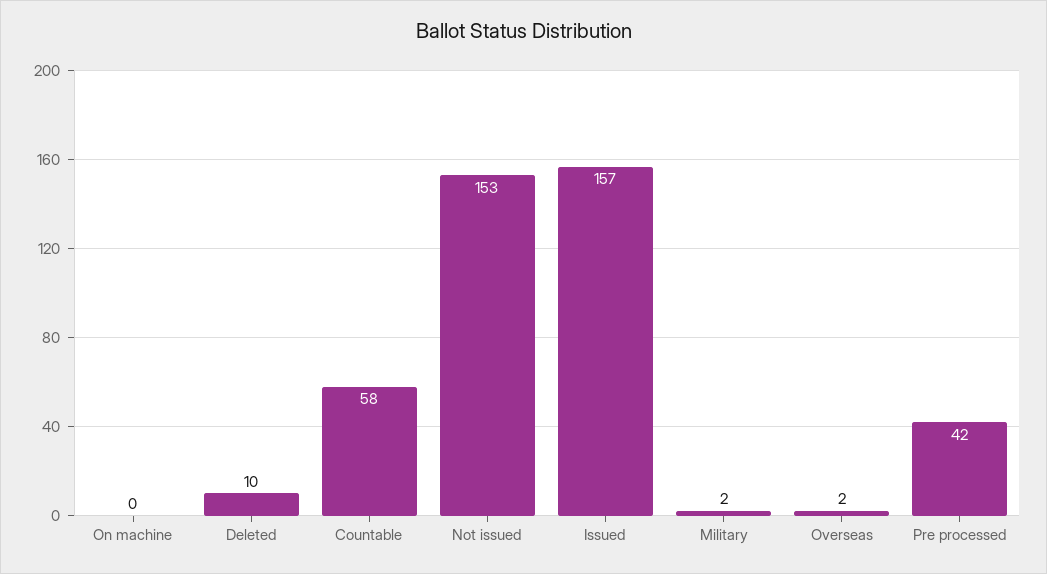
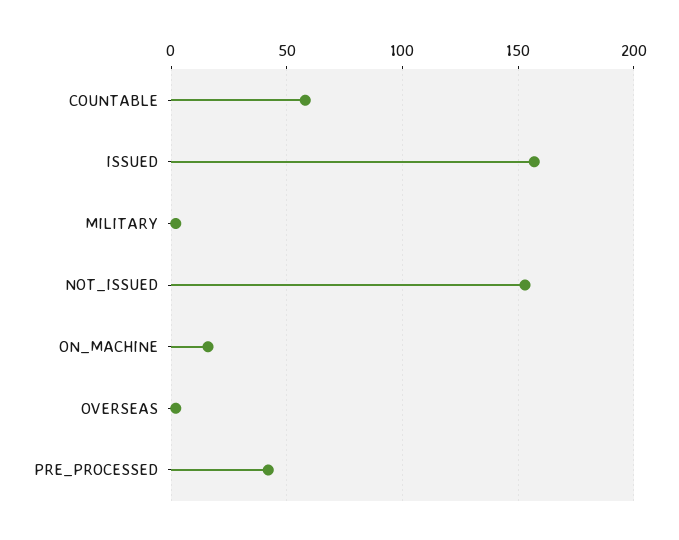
  {
-   "On machine": 0,
+   "On machine": 15,
-   "Deleted": 10,
    "Countable": 58,
    "Not issued": 153,
    "Issued": 157,
    "Military": 2,
    "Overseas": 2,
    "Pre processed": 42
  }

